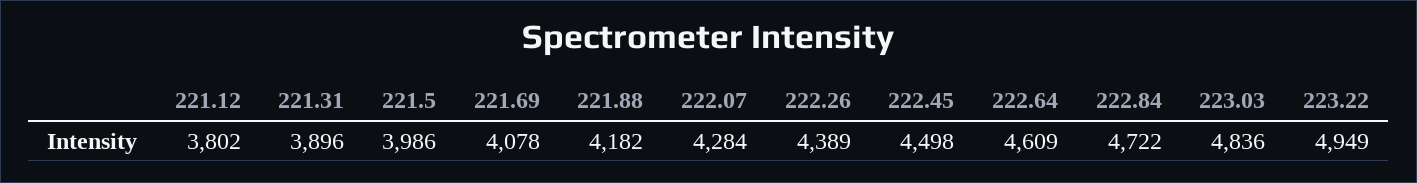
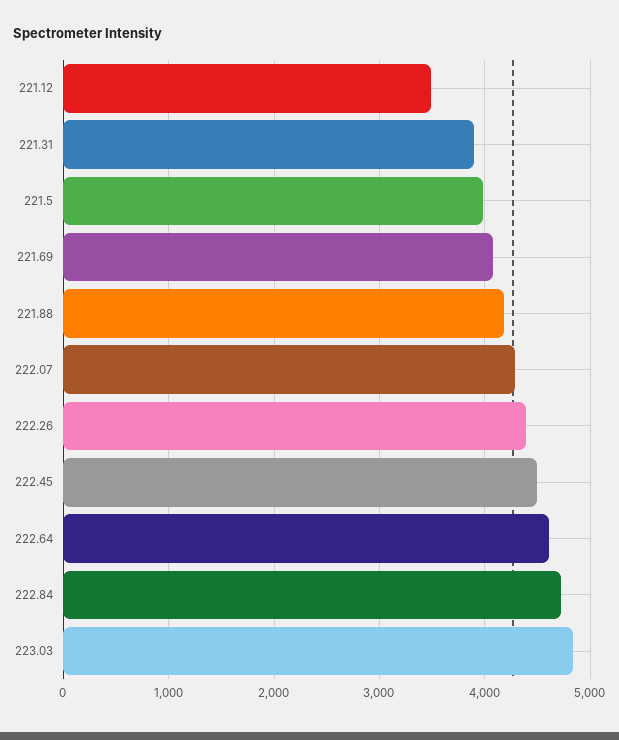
  {
-   "221.12": 3802,
+   "221.12": 3500,
    "221.31": 3896,
    "221.5": 3986,
    "221.69": 4078,
    "221.88": 4182,
    "222.07": 4284,
    "222.26": 4389,
    "222.45": 4498,
    "222.64": 4609,
    "222.84": 4722,
-   "223.03": 4836,
+   "223.03": 4836
-   "223.22": 4949
  }

